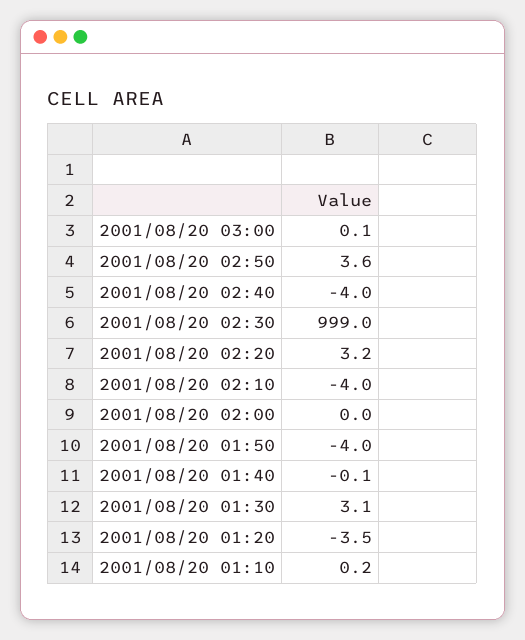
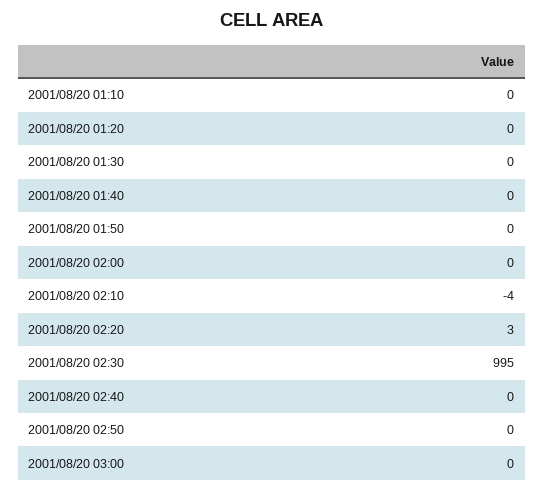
  {
    "2001/08/20 03:00": 0.1,
-   "2001/08/20 02:50": 3.6,
+   "2001/08/20 02:50": 0,
-   "2001/08/20 02:40": -4,
+   "2001/08/20 02:40": 0,
-   "2001/08/20 02:30": 999,
+   "2001/08/20 02:30": 995,
    "2001/08/20 02:20": 3.2,
    "2001/08/20 02:10": -4,
    "2001/08/20 02:00": 0,
-   "2001/08/20 01:50": -4,
+   "2001/08/20 01:50": 0,
    "2001/08/20 01:40": -0.1,
-   "2001/08/20 01:30": 3.1,
+   "2001/08/20 01:30": 0,
-   "2001/08/20 01:20": -3.5,
+   "2001/08/20 01:20": 0,
    "2001/08/20 01:10": 0.2
  }

